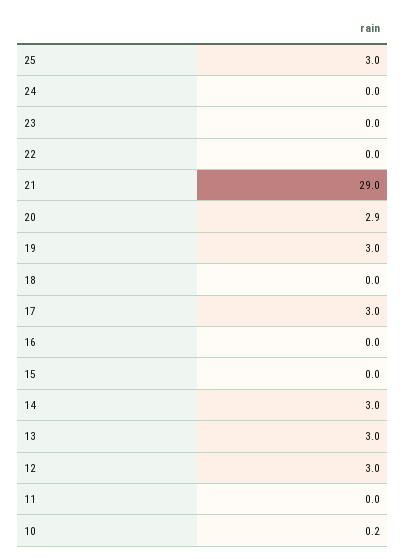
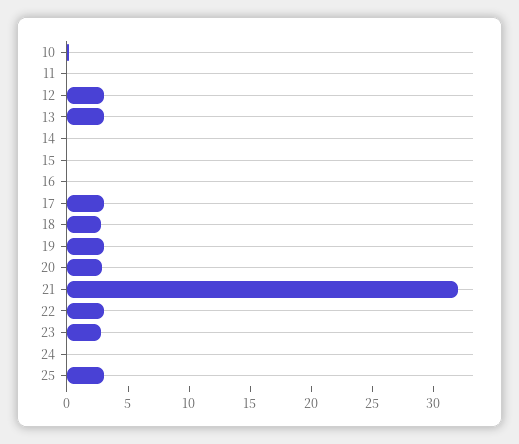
  {
    "25": 3,
    "24": 0,
-   "23": 0,
+   "23": 3,
-   "22": 0,
+   "22": 3,
-   "21": 29,
+   "21": 32,
    "20": 2.9,
    "19": 3,
-   "18": 0,
+   "18": 3,
    "17": 3,
    "16": 0,
    "15": 0,
-   "14": 3,
+   "14": 0,
    "13": 3,
    "12": 3,
    "11": 0,
    "10": 0.2
  }

